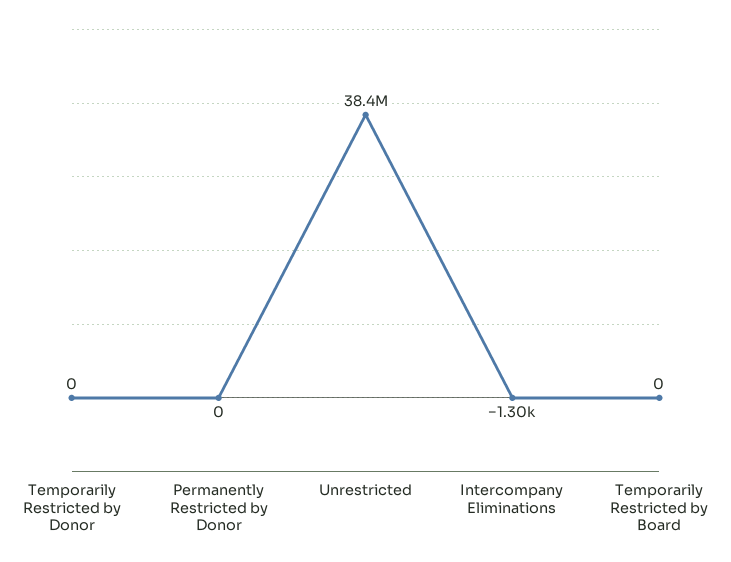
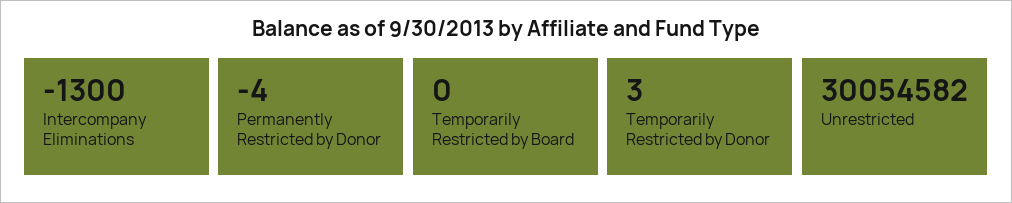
  {
-   "Temporarily Restricted by Donor": 0,
+   "Temporarily Restricted by Donor": 3,
-   "Permanently Restricted by Donor": 0,
+   "Permanently Restricted by Donor": -4,
-   "Unrestricted": 38400000,
+   "Unrestricted": 30054582,
    "Intercompany Eliminations": -1300,
    "Temporarily Restricted by Board": 0
  }

